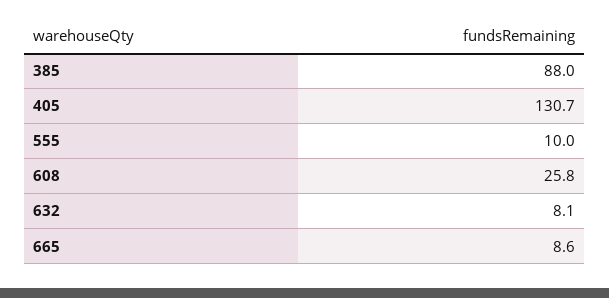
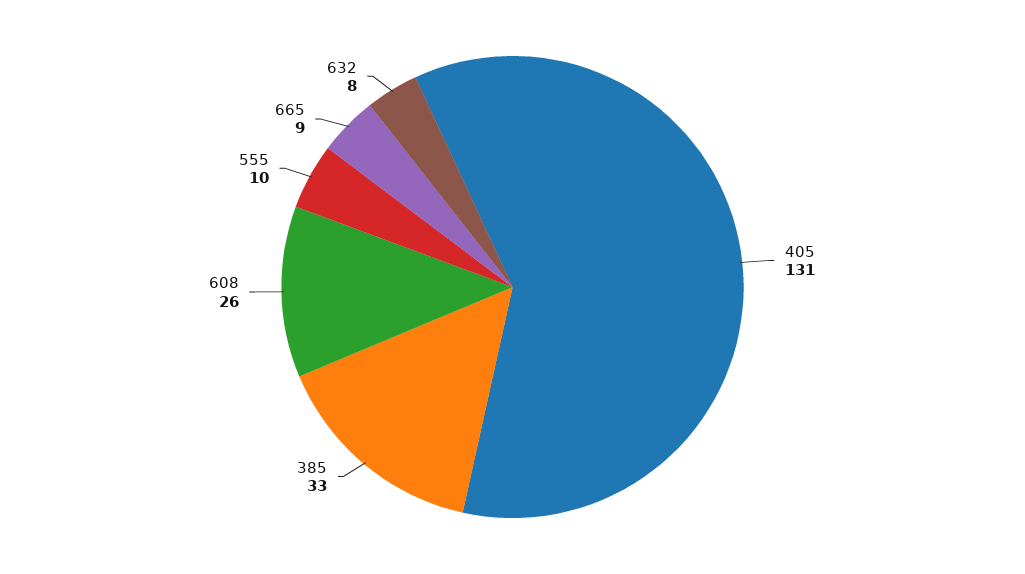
  {
-   "385": 88,
+   "385": 33,
    "405": 130.7,
    "555": 10,
    "608": 25.8,
    "632": 8.1,
    "665": 8.6
  }

